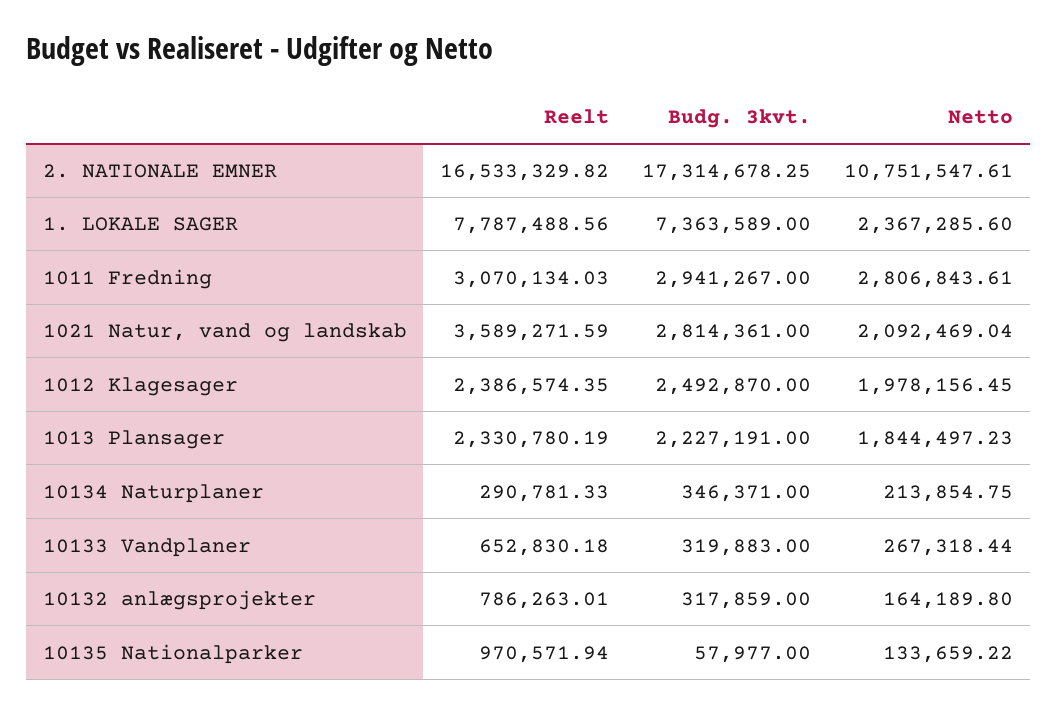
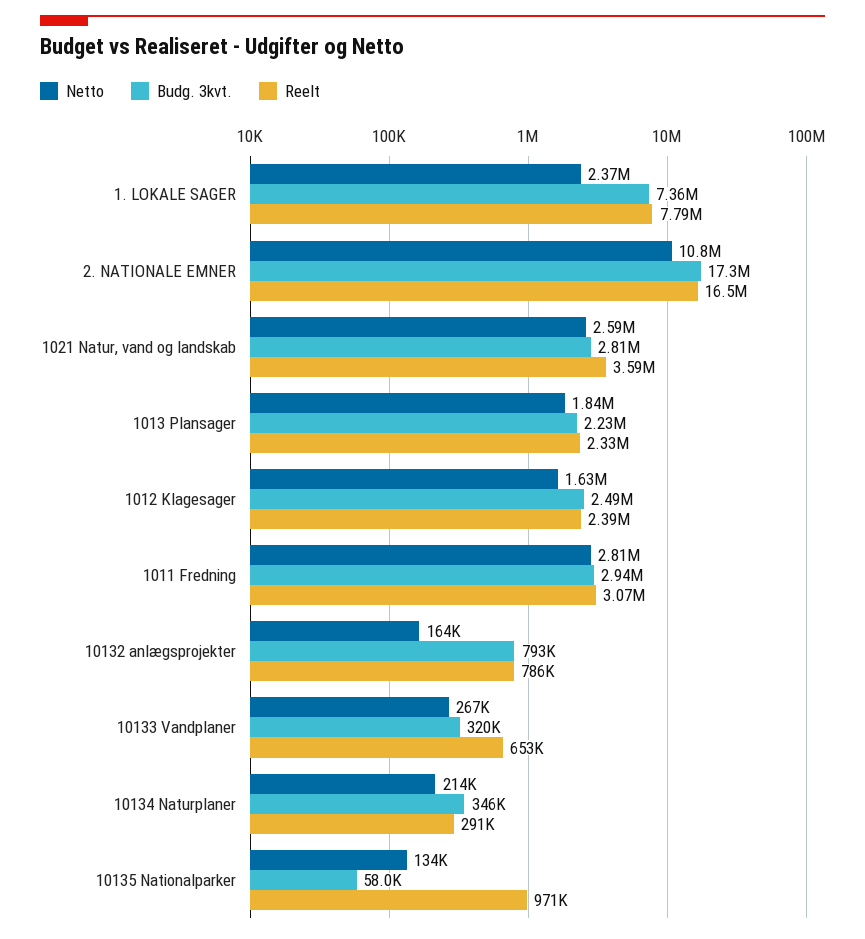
  {
    "Reelt": {
      "2. NATIONALE EMNER": 16533329.82,
      "1. LOKALE SAGER": 7787488.56,
      "1011 Fredning": 3070134.03,
      "1021 Natur, vand og landskab": 3589271.59,
      "1012 Klagesager": 2386574.35,
      "1013 Plansager": 2330780.19,
      "10134 Naturplaner": 290781.33,
      "10133 Vandplaner": 652830.18,
      "10132 anlægsprojekter": 786263.01,
      "10135 Nationalparker": 970571.94
    },
    "Budg. 3kvt.": {
      "2. NATIONALE EMNER": 17314678.25,
      "1. LOKALE SAGER": 7363589,
      "1011 Fredning": 2941267,
      "1021 Natur, vand og landskab": 2814361,
      "1012 Klagesager": 2492870,
      "1013 Plansager": 2227191,
      "10134 Naturplaner": 346371,
      "10133 Vandplaner": 319883,
-     "10132 anlægsprojekter": 317859,
+     "10132 anlægsprojekter": 793000,
      "10135 Nationalparker": 57977
    },
    "Netto": {
      "2. NATIONALE EMNER": 10751547.61,
      "1. LOKALE SAGER": 2367285.6,
      "1011 Fredning": 2806843.61,
-     "1021 Natur, vand og landskab": 2092469.04,
+     "1021 Natur, vand og landskab": 2590000,
-     "1012 Klagesager": 1978156.45,
+     "1012 Klagesager": 1630000,
      "1013 Plansager": 1844497.23,
      "10134 Naturplaner": 213854.75,
      "10133 Vandplaner": 267318.44,
      "10132 anlægsprojekter": 164189.8,
      "10135 Nationalparker": 133659.22
    }
  }

